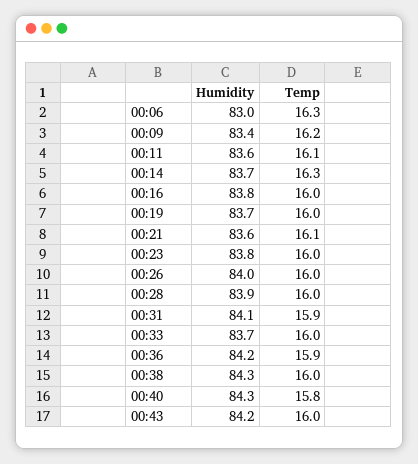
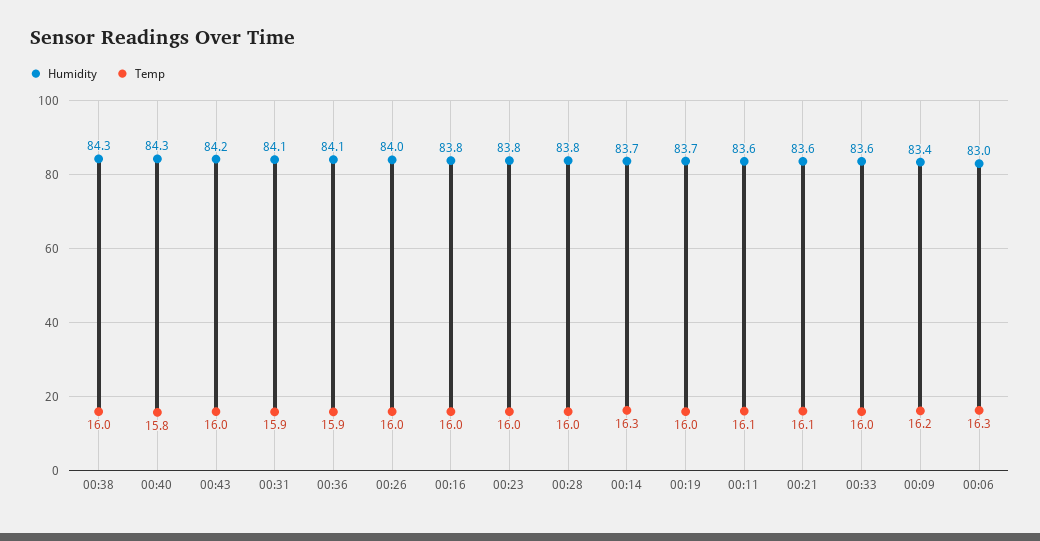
  {
    "Humidity": {
      "00:06": 83,
      "00:09": 83.4,
      "00:11": 83.6,
      "00:14": 83.7,
      "00:16": 83.8,
      "00:19": 83.7,
      "00:21": 83.6,
      "00:23": 83.8,
      "00:26": 84,
-     "00:28": 83.9,
+     "00:28": 83.8,
      "00:31": 84.1,
-     "00:33": 83.7,
+     "00:33": 83.6,
-     "00:36": 84.2,
+     "00:36": 84.1,
      "00:38": 84.3,
      "00:40": 84.3,
      "00:43": 84.2
    },
    "Temp": {
      "00:06": 16.3,
      "00:09": 16.2,
      "00:11": 16.1,
      "00:14": 16.3,
      "00:16": 16,
      "00:19": 16,
      "00:21": 16.1,
      "00:23": 16,
      "00:26": 16,
      "00:28": 16,
      "00:31": 15.9,
      "00:33": 16,
      "00:36": 15.9,
      "00:38": 16,
      "00:40": 15.8,
      "00:43": 16
    }
  }

